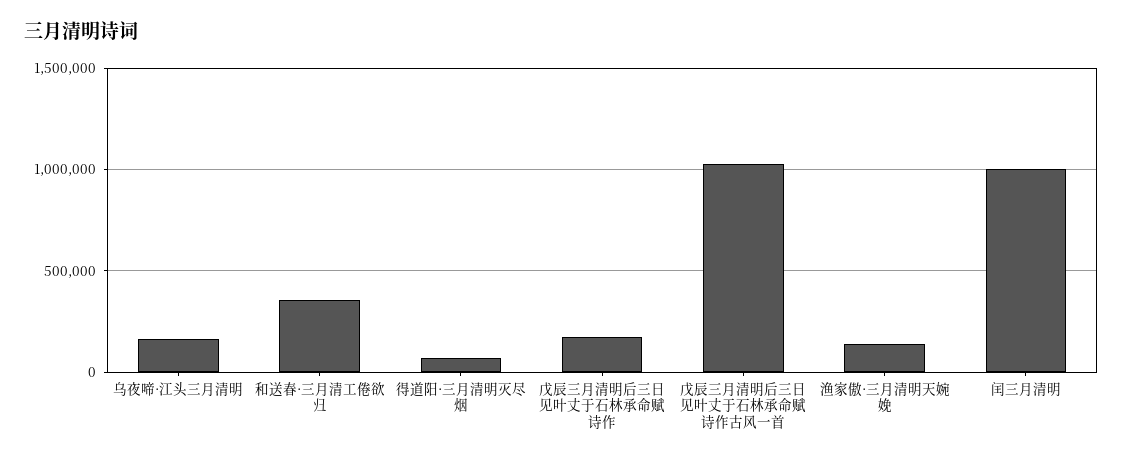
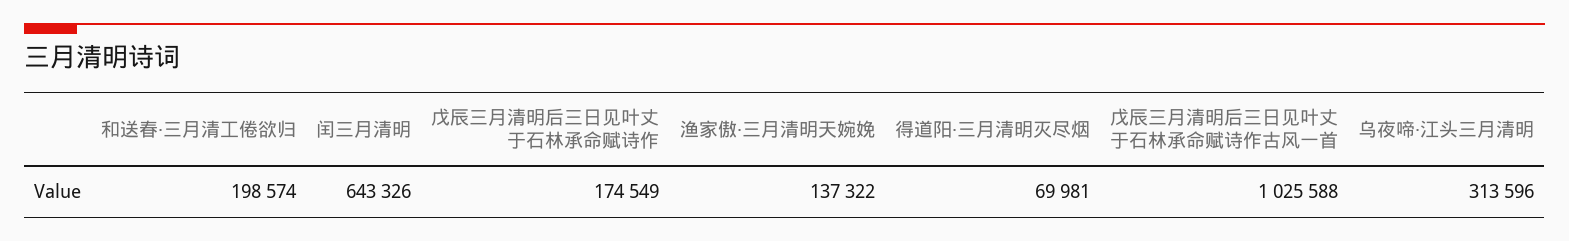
  {
-   "乌夜啼·江头三月清明": 150000,
+   "乌夜啼·江头三月清明": 313596,
-   "和送春·三月清工倦欲归": 350000,
+   "和送春·三月清工倦欲归": 198574,
    "得道阳·三月清明灭尽烟": 69981,
    "戊辰三月清明后三日见叶丈于石林承命赋诗作": 174549,
    "戊辰三月清明后三日见叶丈于石林承命赋诗作古风一首": 1025588,
    "渔家傲·三月清明天婉娩": 137322,
-   "闰三月清明": 1000000
+   "闰三月清明": 643326
  }

